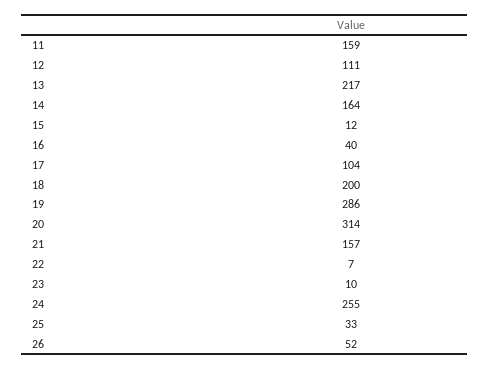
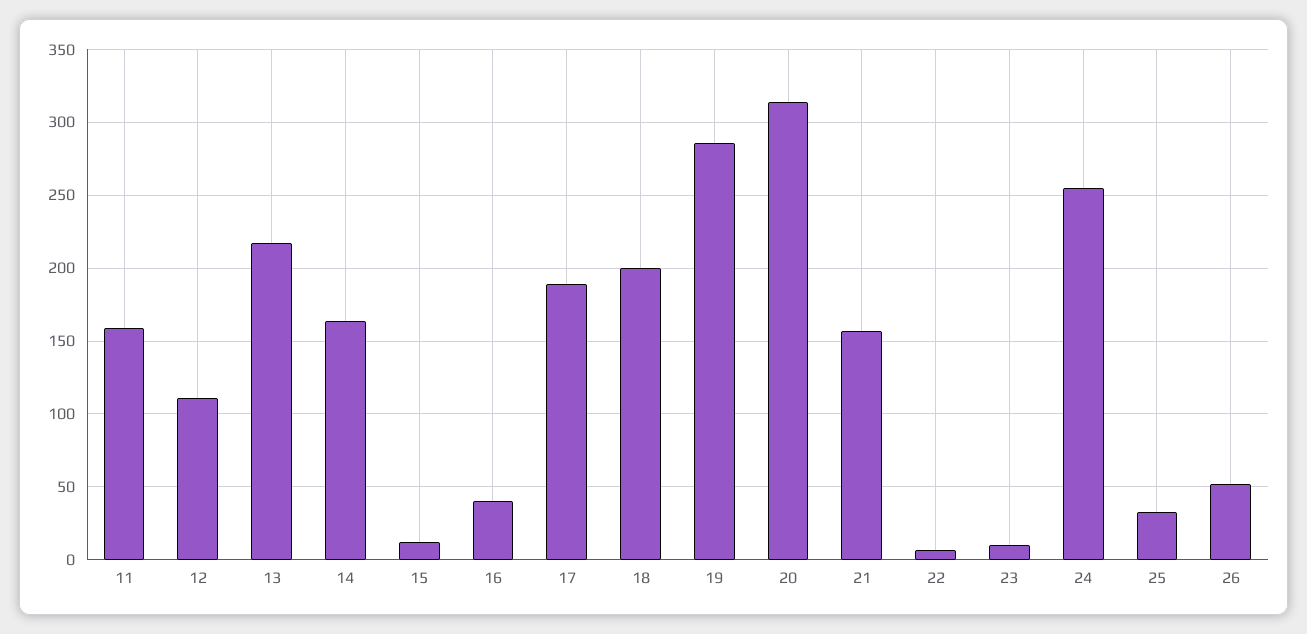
  {
    "11": 159,
    "12": 111,
    "13": 217,
    "14": 164,
    "15": 12,
    "16": 40,
-   "17": 104,
+   "17": 190,
    "18": 200,
    "19": 286,
    "20": 314,
    "21": 157,
    "22": 7,
    "23": 10,
    "24": 255,
    "25": 33,
    "26": 52
  }

